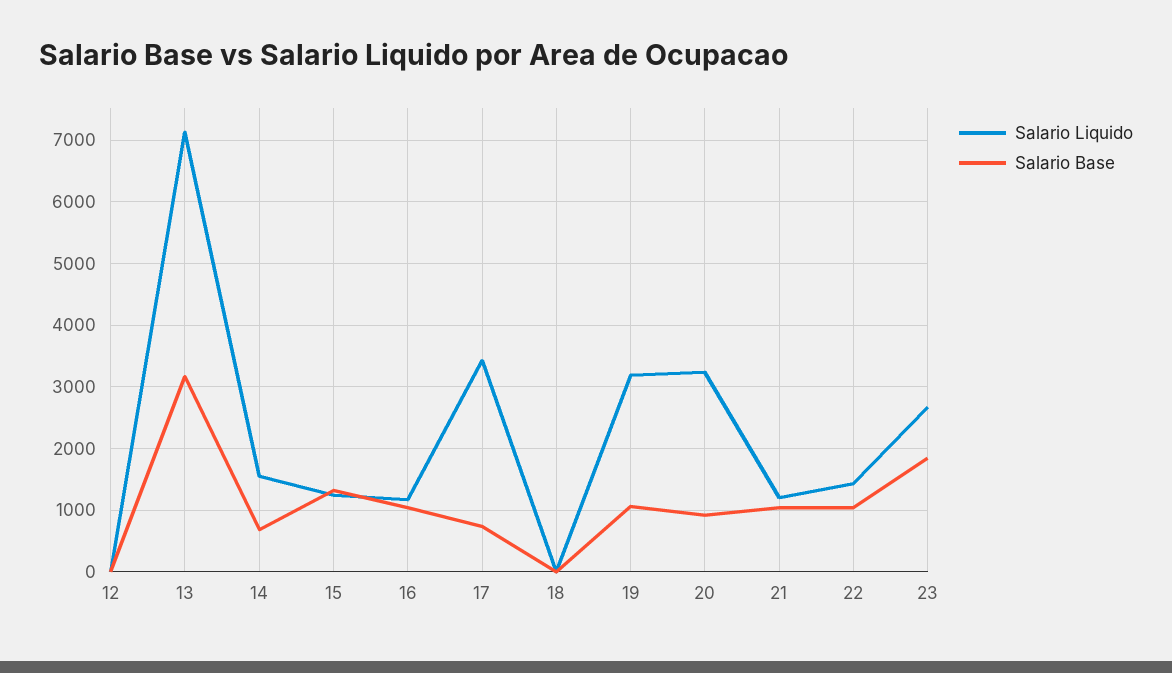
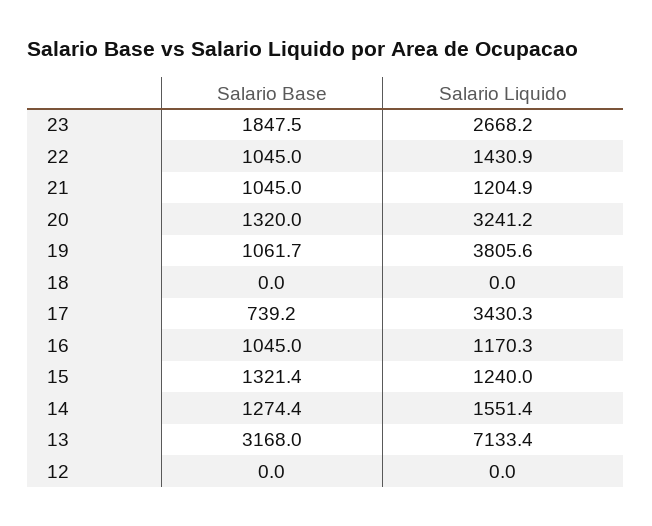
  {
    "Salario Liquido": {
      "12": 0,
      "13": 7133.4,
      "14": 1551.4,
      "15": 1240,
      "16": 1170.3,
      "17": 3430.3,
      "18": 0,
-     "19": 3200,
+     "19": 3805.6,
      "20": 3241.2,
      "21": 1204.9,
      "22": 1430.9,
      "23": 2668.2
    },
    "Salario Base": {
      "12": 0,
      "13": 3168,
-     "14": 700,
+     "14": 1274.4,
      "15": 1321.4,
      "16": 1045,
      "17": 739.2,
      "18": 0,
      "19": 1061.7,
-     "20": 900,
+     "20": 1320,
      "21": 1045,
      "22": 1045,
      "23": 1847.5
    }
  }

